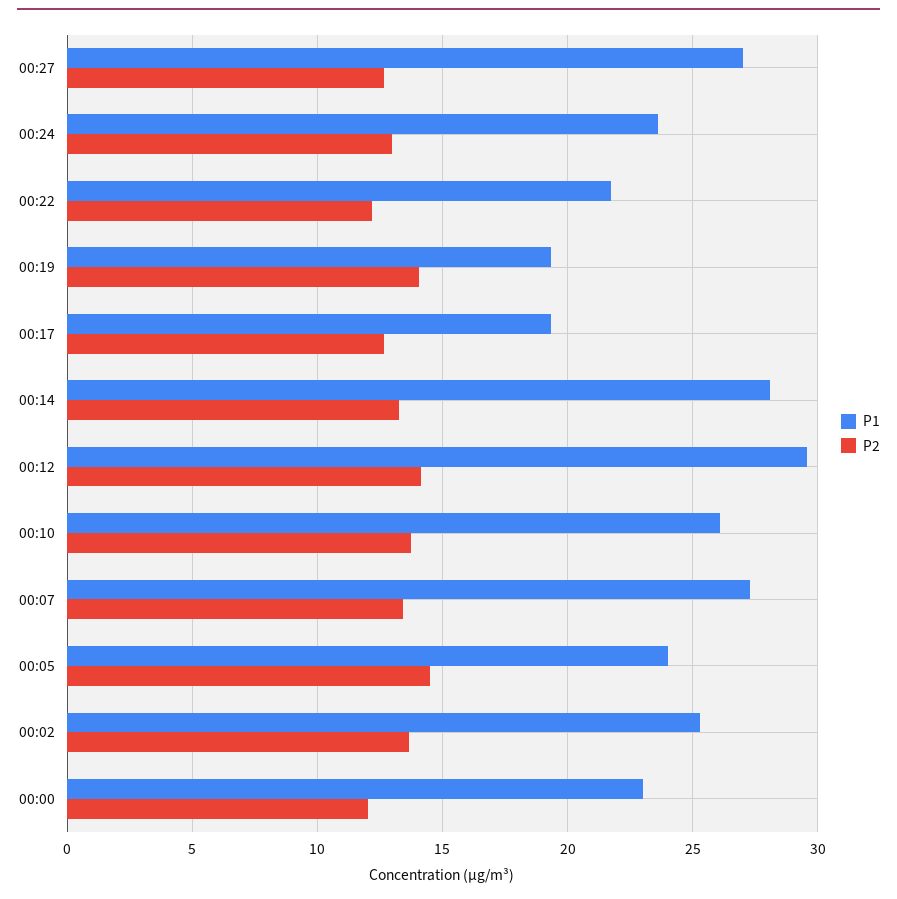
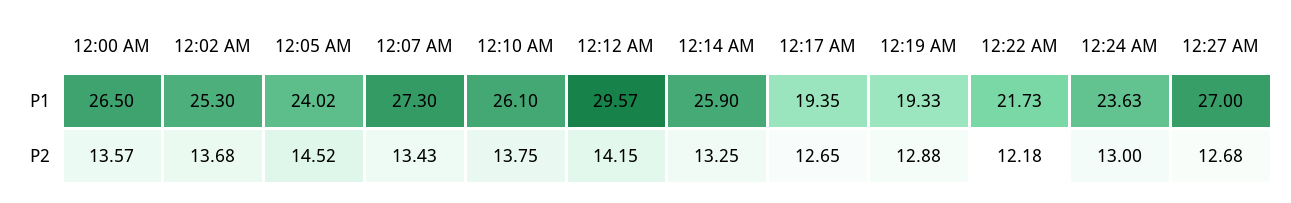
  {
    "P1": {
      "00:27": 27,
      "00:24": 23.63,
      "00:22": 21.73,
      "00:19": 19.33,
      "00:17": 19.35,
-     "00:14": 28,
+     "00:14": 25.9,
      "00:12": 29.57,
      "00:10": 26.1,
      "00:07": 27.3,
      "00:05": 24.02,
      "00:02": 25.3,
-     "00:00": 23
+     "00:00": 26.5
    },
    "P2": {
      "00:27": 12.68,
      "00:24": 13,
      "00:22": 12.18,
-     "00:19": 14,
+     "00:19": 12.88,
      "00:17": 12.65,
      "00:14": 13.25,
      "00:12": 14.15,
      "00:10": 13.75,
      "00:07": 13.43,
      "00:05": 14.52,
      "00:02": 13.68,
-     "00:00": 12
+     "00:00": 13.57
    }
  }

